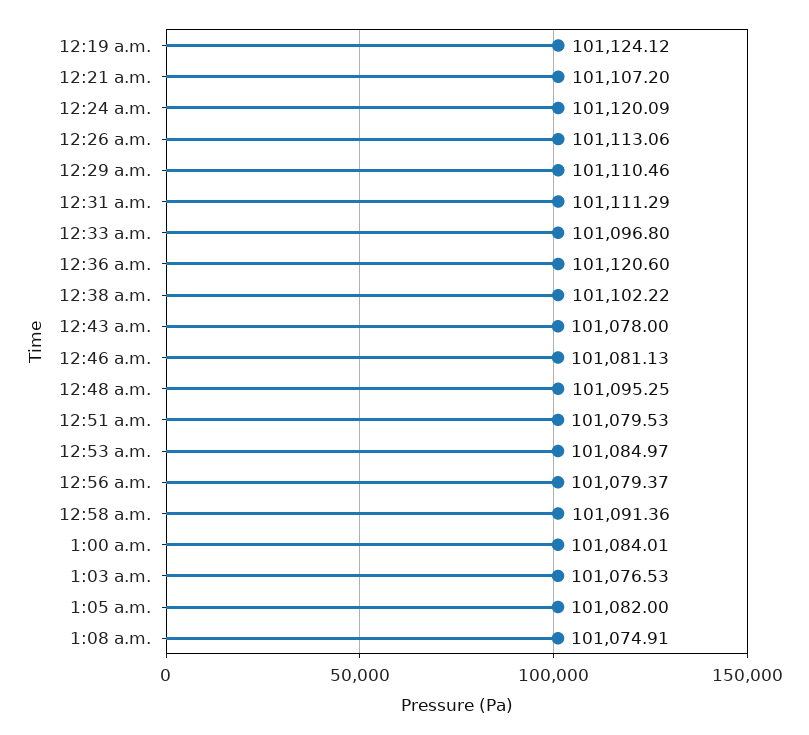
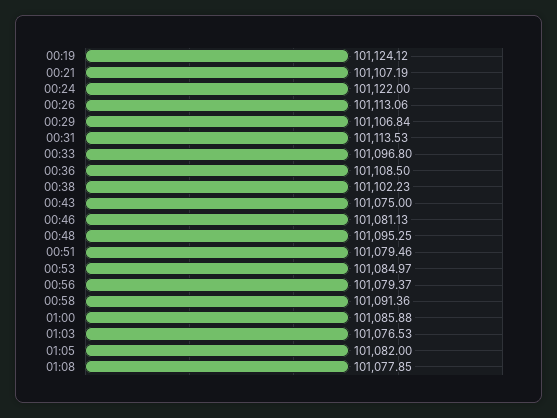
  {
    "12:19 a.m.": 101124.12,
-   "12:21 a.m.": 101107.2,
+   "12:21 a.m.": 101107.19,
-   "12:24 a.m.": 101120.09,
+   "12:24 a.m.": 101122,
    "12:26 a.m.": 101113.06,
-   "12:29 a.m.": 101110.46,
+   "12:29 a.m.": 101106.84,
-   "12:31 a.m.": 101111.29,
+   "12:31 a.m.": 101113.53,
    "12:33 a.m.": 101096.8,
-   "12:36 a.m.": 101120.6,
+   "12:36 a.m.": 101108.5,
-   "12:38 a.m.": 101102.22,
+   "12:38 a.m.": 101102.23,
-   "12:43 a.m.": 101078,
+   "12:43 a.m.": 101075,
    "12:46 a.m.": 101081.13,
    "12:48 a.m.": 101095.25,
-   "12:51 a.m.": 101079.53,
+   "12:51 a.m.": 101079.46,
    "12:53 a.m.": 101084.97,
    "12:56 a.m.": 101079.37,
    "12:58 a.m.": 101091.36,
-   "1:00 a.m.": 101084.01,
+   "1:00 a.m.": 101085.88,
    "1:03 a.m.": 101076.53,
    "1:05 a.m.": 101082,
-   "1:08 a.m.": 101074.91
+   "1:08 a.m.": 101077.85
  }

